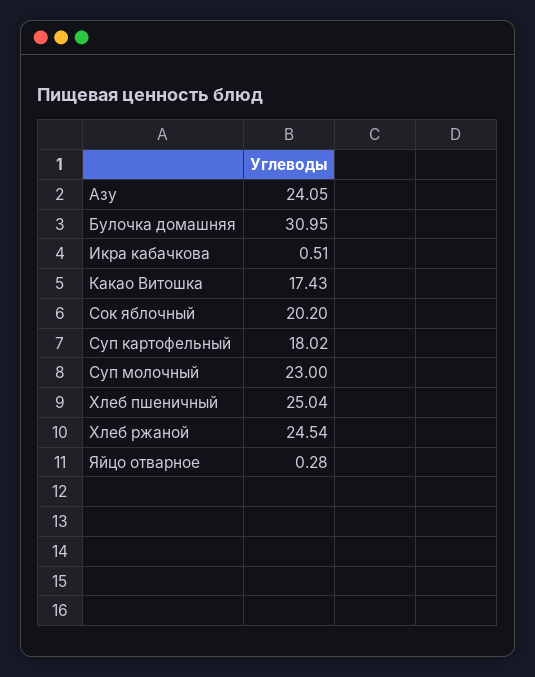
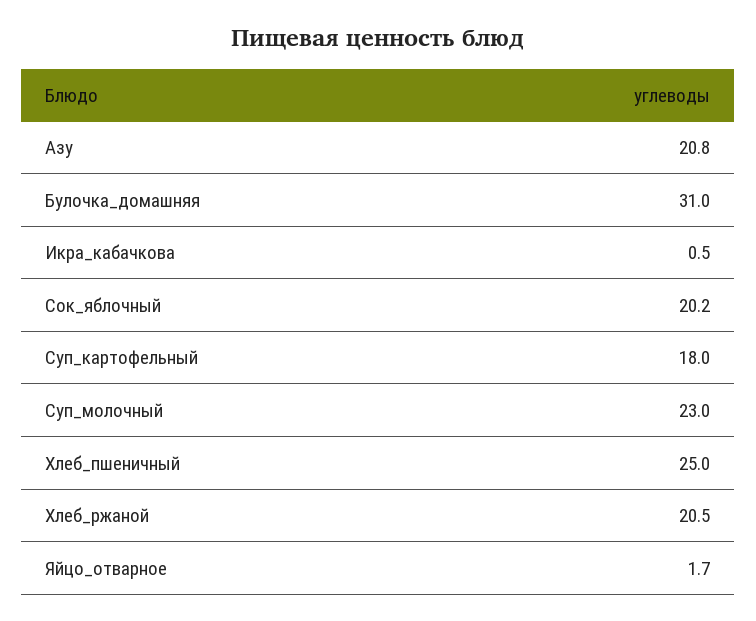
  {
-   "Азу": 24.05,
+   "Азу": 20.8,
    "Булочка домашняя": 30.95,
    "Икра кабачкова": 0.51,
-   "Какао Витошка": 17.43,
    "Сок яблочный": 20.2,
    "Суп картофельный": 18.02,
    "Суп молочный": 23,
    "Хлеб пшеничный": 25.04,
-   "Хлеб ржаной": 24.54,
+   "Хлеб ржаной": 20.5,
-   "Яйцо отварное": 0.28
+   "Яйцо отварное": 1.7
  }

